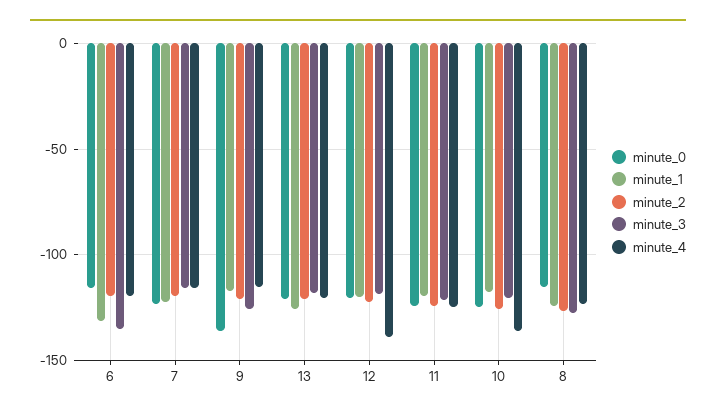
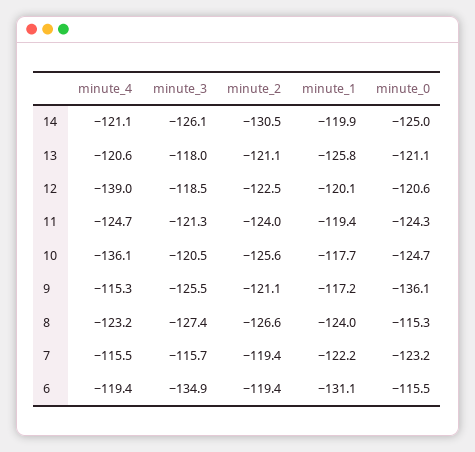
  {
    "minute_0": {
      "6": -115.5,
      "7": -123.2,
      "9": -136.1,
      "13": -121.1,
      "12": -120.6,
      "11": -124.3,
      "10": -124.7,
-     "8": -115.3
+     "8": -115.3,
+     "14": -125
    },
    "minute_1": {
      "6": -131.1,
      "7": -122.2,
      "9": -117.2,
      "13": -125.8,
      "12": -120.1,
      "11": -119.4,
      "10": -117.7,
-     "8": -124
+     "8": -124,
+     "14": -119.9
    },
    "minute_2": {
      "6": -119.4,
      "7": -119.4,
      "9": -121.1,
      "13": -121.1,
      "12": -122.5,
      "11": -124,
      "10": -125.6,
-     "8": -126.6
+     "8": -126.6,
+     "14": -130.5
    },
    "minute_3": {
      "6": -134.9,
      "7": -115.7,
      "9": -125.5,
      "13": -118,
      "12": -118.5,
      "11": -121.3,
      "10": -120.5,
-     "8": -127.4
+     "8": -127.4,
+     "14": -126.1
    },
    "minute_4": {
      "6": -119.4,
      "7": -115.5,
      "9": -115.3,
      "13": -120.6,
      "12": -139,
      "11": -124.7,
      "10": -136.1,
-     "8": -123.2
+     "8": -123.2,
+     "14": -121.1
    }
  }

